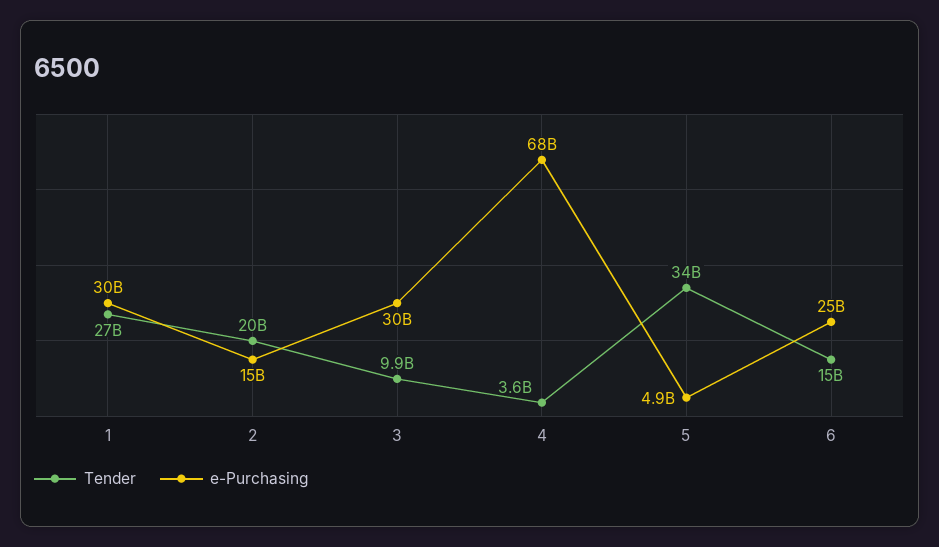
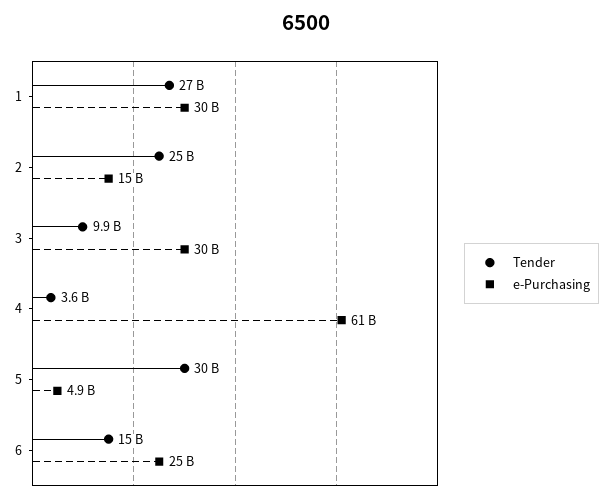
  {
    "Tender": {
      "1": 27000000000,
-     "2": 20000000000,
+     "2": 25000000000,
      "3": 9900000000,
      "4": 3600000000,
-     "5": 34000000000,
+     "5": 30000000000,
      "6": 15000000000
    },
    "e-Purchasing": {
      "1": 30000000000,
      "2": 15000000000,
      "3": 30000000000,
-     "4": 68000000000,
+     "4": 61000000000,
      "5": 4900000000,
      "6": 25000000000
    }
  }

